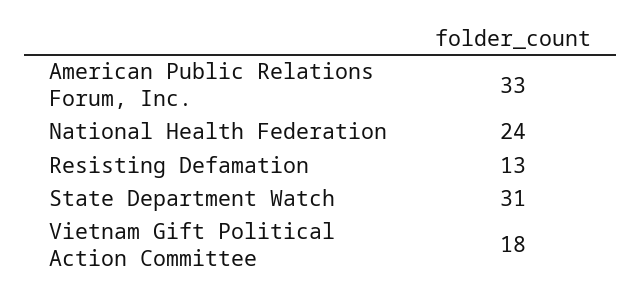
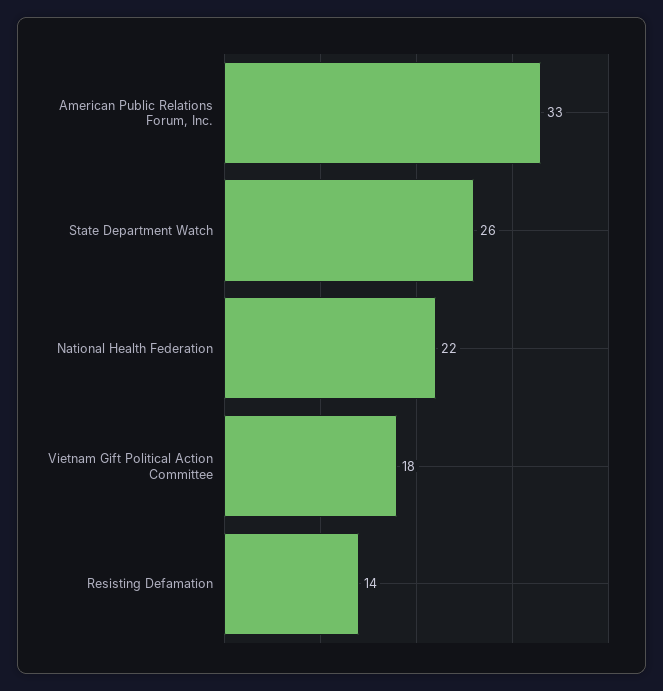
  {
    "American Public Relations Forum, Inc.": 33,
-   "National Health Federation": 24,
+   "National Health Federation": 22,
-   "Resisting Defamation": 13,
+   "Resisting Defamation": 14,
-   "State Department Watch": 31,
+   "State Department Watch": 26,
    "Vietnam Gift Political Action Committee": 18
  }

